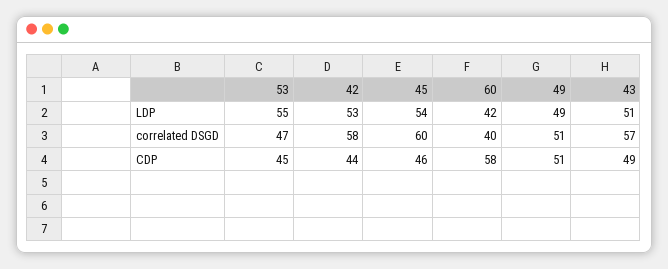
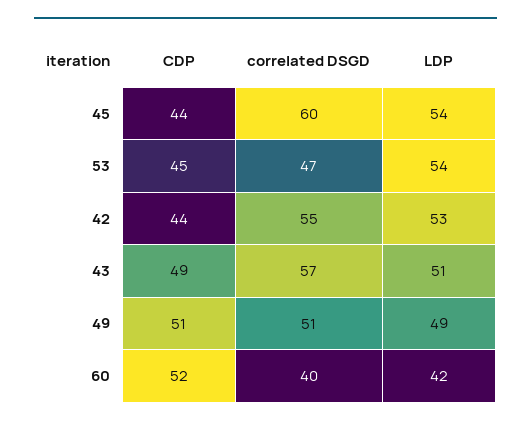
  {
    "53": {
-     "LDP": 55,
+     "LDP": 54,
      "correlated DSGD": 47,
      "CDP": 45
    },
    "42": {
      "LDP": 53,
-     "correlated DSGD": 58,
+     "correlated DSGD": 55,
      "CDP": 44
    },
    "45": {
      "LDP": 54,
      "correlated DSGD": 60,
-     "CDP": 46
+     "CDP": 44
    },
    "60": {
      "LDP": 42,
      "correlated DSGD": 40,
-     "CDP": 58
+     "CDP": 52
    },
    "49": {
      "LDP": 49,
      "correlated DSGD": 51,
      "CDP": 51
    },
    "43": {
      "LDP": 51,
      "correlated DSGD": 57,
      "CDP": 49
    }
  }

